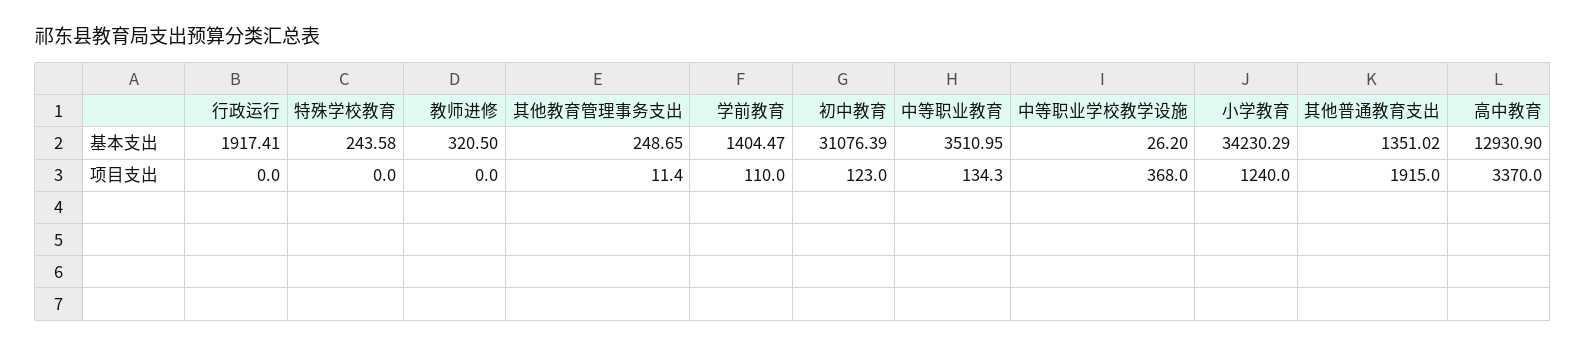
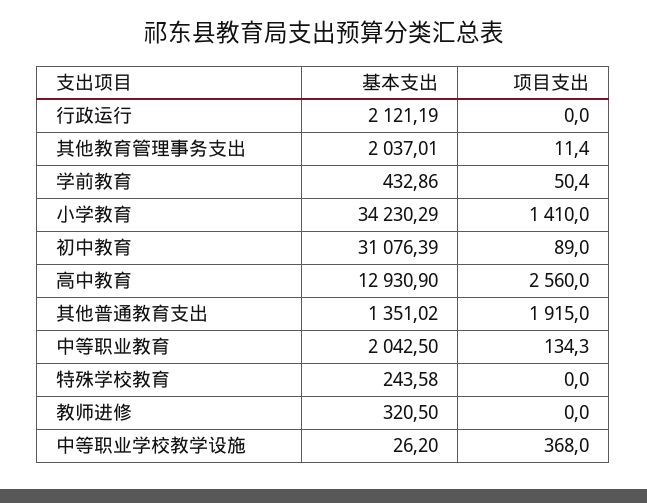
  {
    "行政运行": {
-     "基本支出": 1917.41,
+     "基本支出": 2121.19,
      "项目支出": 0
    },
    "特殊学校教育": {
      "基本支出": 243.58,
      "项目支出": 0
    },
    "教师进修": {
      "基本支出": 320.5,
      "项目支出": 0
    },
    "其他教育管理事务支出": {
-     "基本支出": 248.65,
+     "基本支出": 2037.01,
      "项目支出": 11.4
    },
    "学前教育": {
-     "基本支出": 1404.47,
+     "基本支出": 432.86,
-     "项目支出": 110
+     "项目支出": 50.4
    },
    "初中教育": {
      "基本支出": 31076.39,
-     "项目支出": 123
+     "项目支出": 89
    },
    "中等职业教育": {
-     "基本支出": 3510.95,
+     "基本支出": 2042.5,
      "项目支出": 134.3
    },
    "中等职业学校教学设施": {
      "基本支出": 26.2,
      "项目支出": 368
    },
    "小学教育": {
      "基本支出": 34230.29,
-     "项目支出": 1240
+     "项目支出": 1410
    },
    "其他普通教育支出": {
      "基本支出": 1351.02,
      "项目支出": 1915
    },
    "高中教育": {
      "基本支出": 12930.9,
-     "项目支出": 3370
+     "项目支出": 2560
    }
  }

